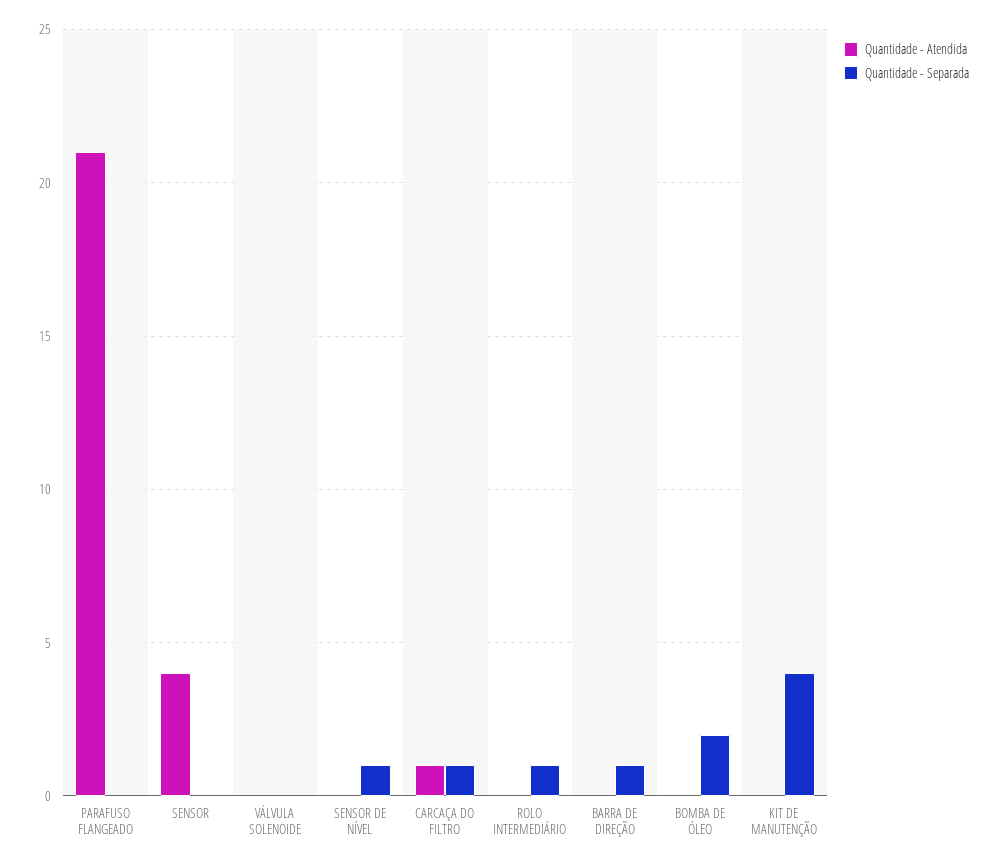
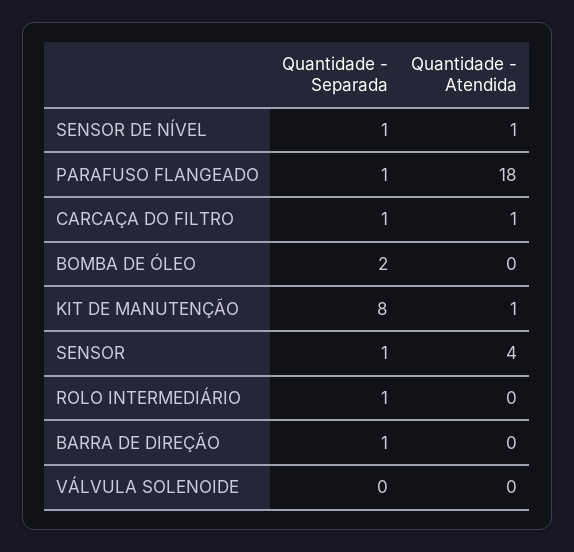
  {
    "Quantidade - Atendida": {
-     "PARAFUSO FLANGEADO": 21,
+     "PARAFUSO FLANGEADO": 18,
      "SENSOR": 4,
      "VÁLVULA SOLENOIDE": 0,
-     "SENSOR DE NÍVEL": 0,
+     "SENSOR DE NÍVEL": 1,
      "CARCAÇA DO FILTRO": 1,
      "ROLO INTERMEDIÁRIO": 0,
      "BARRA DE DIREÇÃO": 0,
      "BOMBA DE ÓLEO": 0,
-     "KIT DE MANUTENÇÃO": 0
+     "KIT DE MANUTENÇÃO": 1
    },
    "Quantidade - Separada": {
-     "PARAFUSO FLANGEADO": 0,
+     "PARAFUSO FLANGEADO": 1,
-     "SENSOR": 0,
+     "SENSOR": 1,
      "VÁLVULA SOLENOIDE": 0,
      "SENSOR DE NÍVEL": 1,
      "CARCAÇA DO FILTRO": 1,
      "ROLO INTERMEDIÁRIO": 1,
      "BARRA DE DIREÇÃO": 1,
      "BOMBA DE ÓLEO": 2,
-     "KIT DE MANUTENÇÃO": 4
+     "KIT DE MANUTENÇÃO": 8
    }
  }

